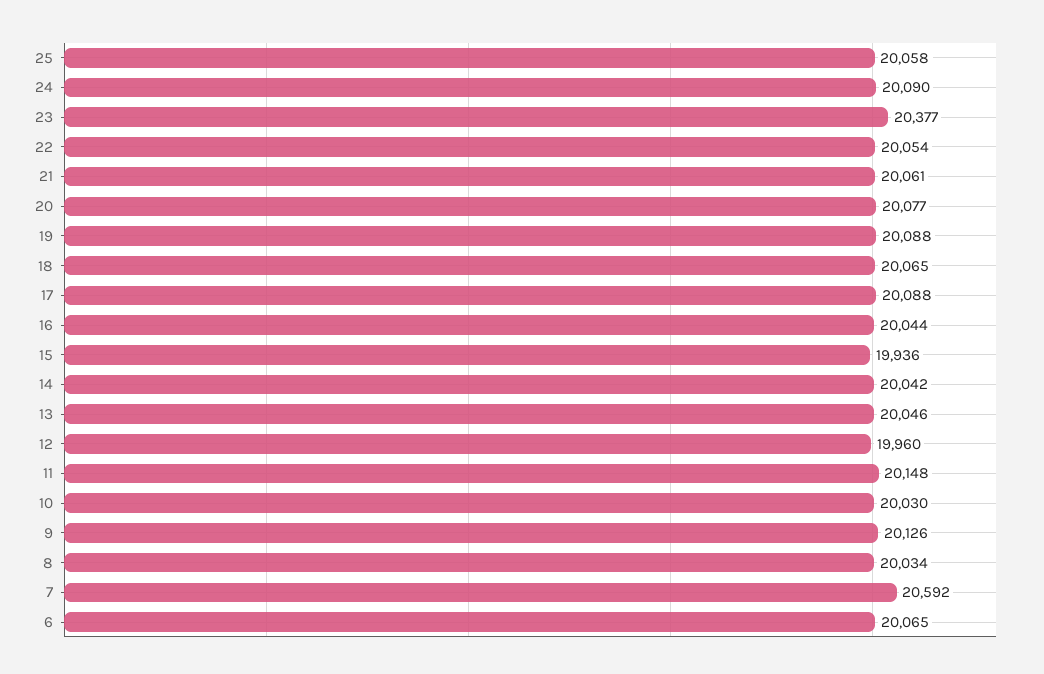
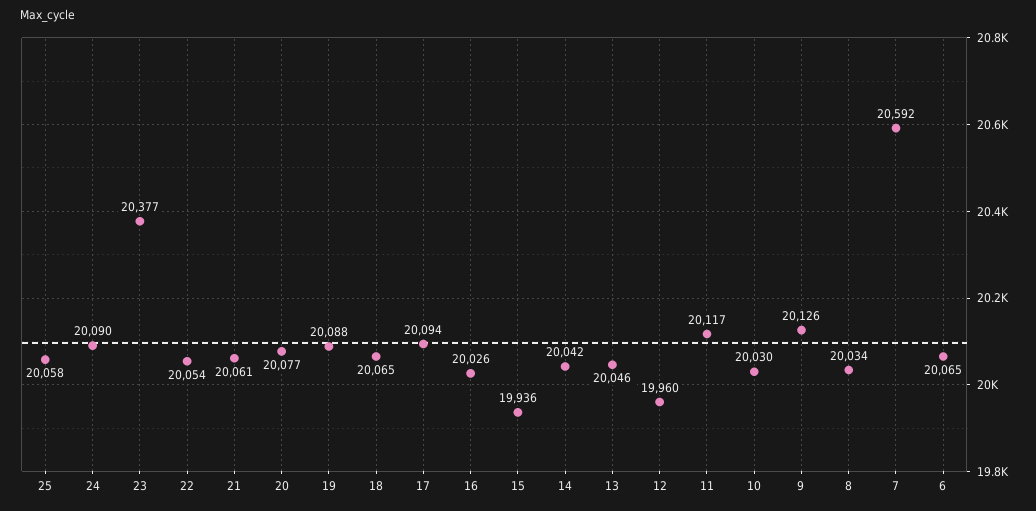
  {
    "25": 20058,
    "24": 20090,
    "23": 20377,
    "22": 20054,
    "21": 20061,
    "20": 20077,
    "19": 20088,
    "18": 20065,
-   "17": 20088,
+   "17": 20094,
-   "16": 20044,
+   "16": 20026,
    "15": 19936,
    "14": 20042,
    "13": 20046,
    "12": 19960,
-   "11": 20148,
+   "11": 20117,
    "10": 20030,
    "9": 20126,
    "8": 20034,
    "7": 20592,
    "6": 20065
  }

